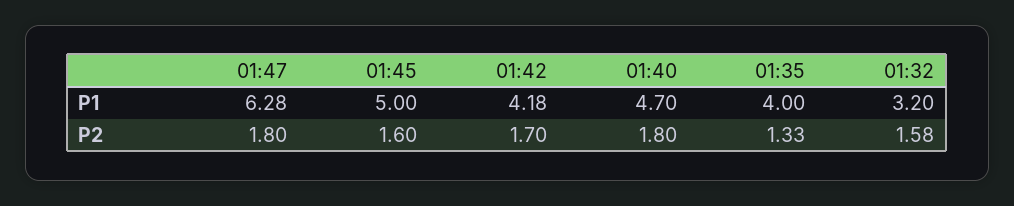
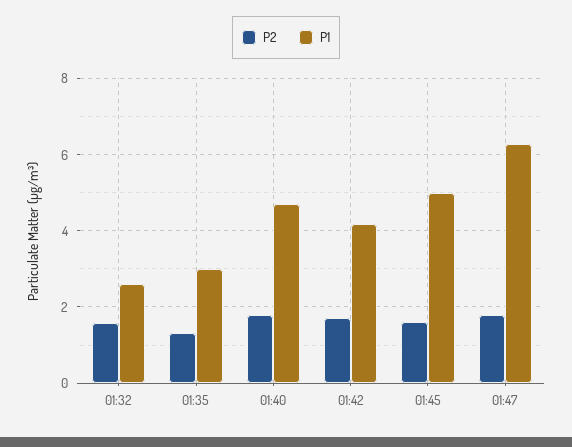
  {
    "P1": {
      "01:47": 6.28,
      "01:45": 5,
      "01:42": 4.18,
      "01:40": 4.7,
-     "01:35": 4,
+     "01:35": 3,
-     "01:32": 3.2
+     "01:32": 2.6
    },
    "P2": {
      "01:47": 1.8,
      "01:45": 1.6,
      "01:42": 1.7,
      "01:40": 1.8,
      "01:35": 1.33,
      "01:32": 1.58
    }
  }

